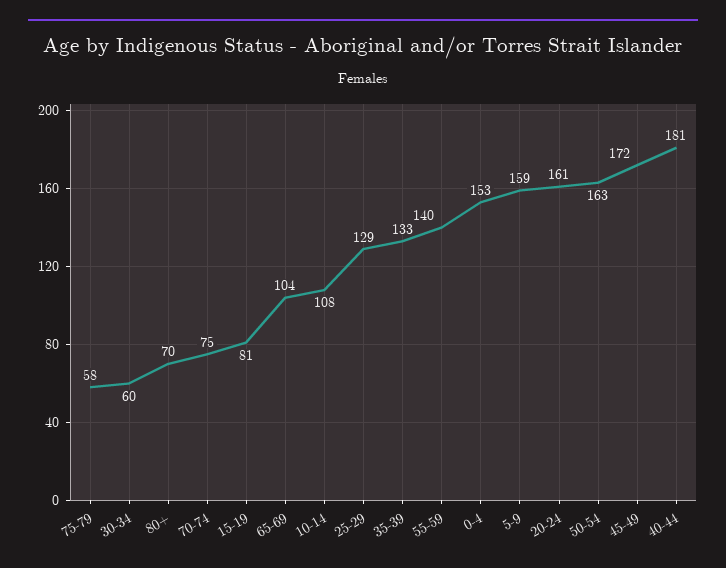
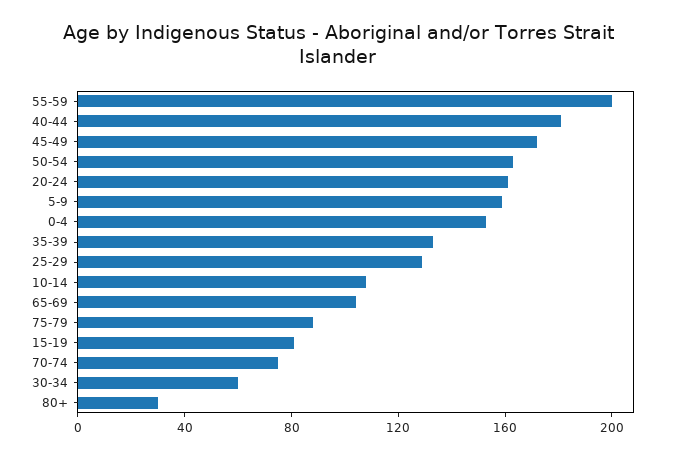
  {
-   "75-79": 58,
+   "75-79": 90,
    "30-34": 60,
-   "80+": 70,
+   "80+": 30,
    "70-74": 75,
    "15-19": 81,
    "65-69": 104,
    "10-14": 108,
    "25-29": 129,
    "35-39": 133,
-   "55-59": 140,
+   "55-59": 200,
    "0-4": 153,
    "5-9": 159,
    "20-24": 161,
    "50-54": 163,
    "45-49": 172,
    "40-44": 181
  }

